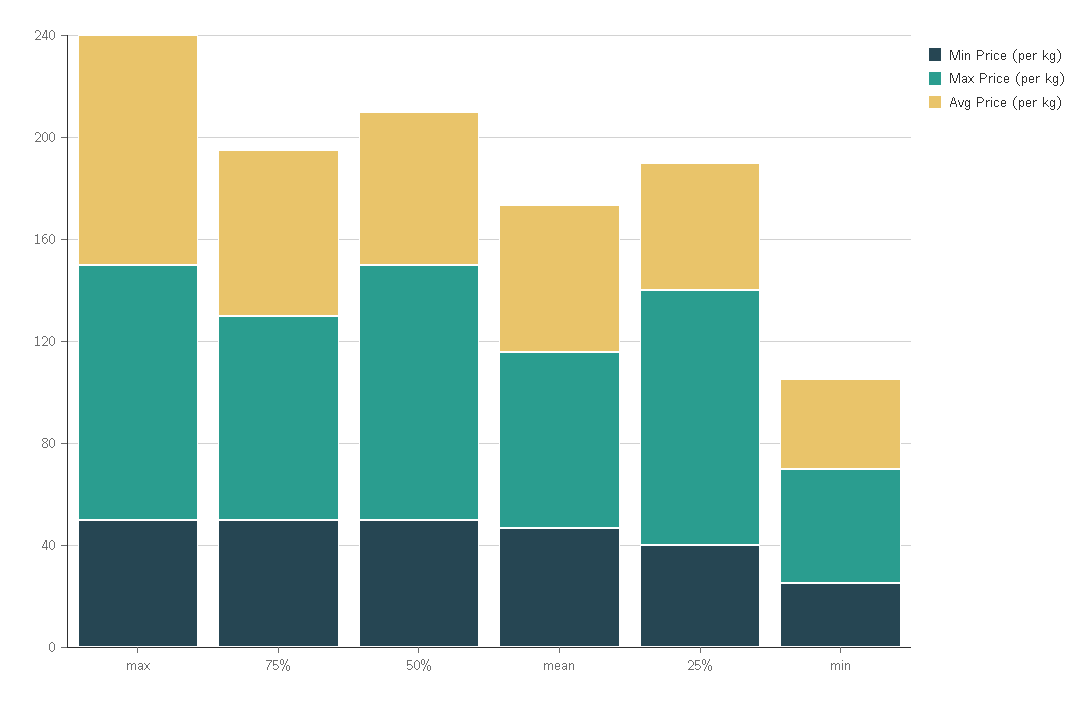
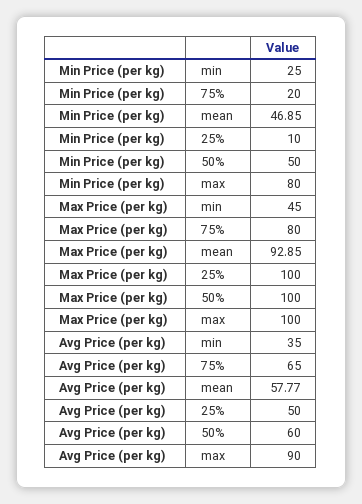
  {
    "Min Price (per kg)": {
-     "max": 50,
+     "max": 80,
-     "75%": 50,
+     "75%": 20,
      "50%": 50,
      "mean": 46.85,
-     "25%": 40,
+     "25%": 10,
      "min": 25
    },
    "Max Price (per kg)": {
      "max": 100,
      "75%": 80,
      "50%": 100,
-     "mean": 70,
+     "mean": 92.85,
      "25%": 100,
      "min": 45
    },
    "Avg Price (per kg)": {
      "max": 90,
      "75%": 65,
      "50%": 60,
      "mean": 57.77,
      "25%": 50,
      "min": 35
    }
  }

